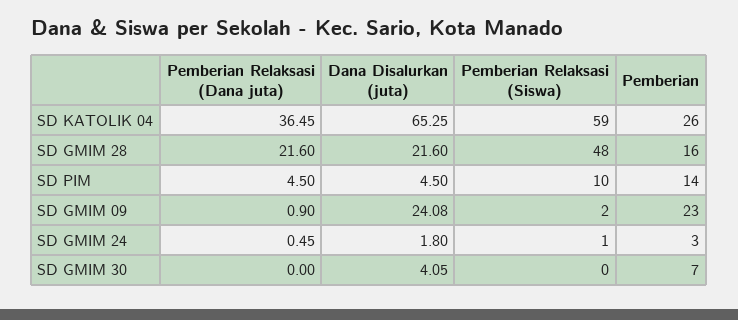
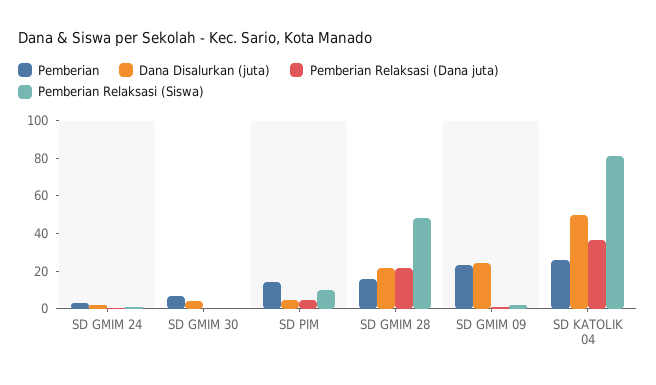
  {
    "Pemberian Relaksasi (Dana juta)": {
      "SD KATOLIK 04": 36.45,
      "SD GMIM 28": 21.6,
      "SD PIM": 4.5,
      "SD GMIM 09": 0.9,
      "SD GMIM 24": 0.45,
      "SD GMIM 30": 0
    },
    "Dana Disalurkan (juta)": {
-     "SD KATOLIK 04": 65.25,
+     "SD KATOLIK 04": 50,
      "SD GMIM 28": 21.6,
      "SD PIM": 4.5,
      "SD GMIM 09": 24.08,
      "SD GMIM 24": 1.8,
      "SD GMIM 30": 4.05
    },
    "Pemberian Relaksasi (Siswa)": {
-     "SD KATOLIK 04": 59,
+     "SD KATOLIK 04": 80,
      "SD GMIM 28": 48,
      "SD PIM": 10,
      "SD GMIM 09": 2,
      "SD GMIM 24": 1,
      "SD GMIM 30": 0
    },
    "Pemberian": {
      "SD KATOLIK 04": 26,
      "SD GMIM 28": 16,
      "SD PIM": 14,
      "SD GMIM 09": 23,
      "SD GMIM 24": 3,
      "SD GMIM 30": 7
    }
  }

